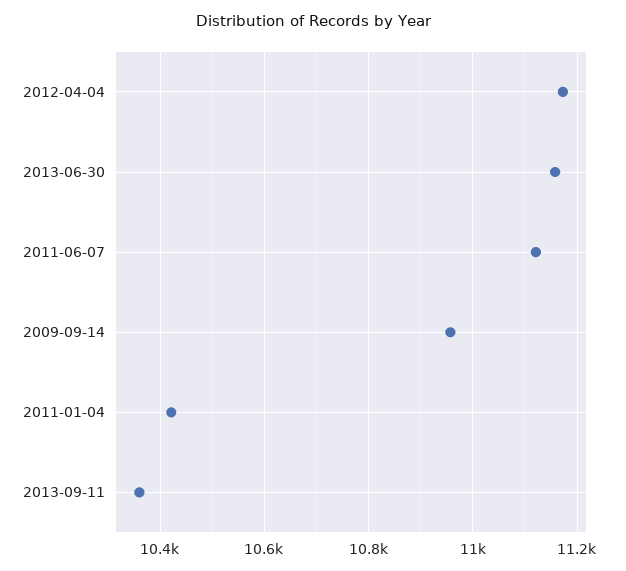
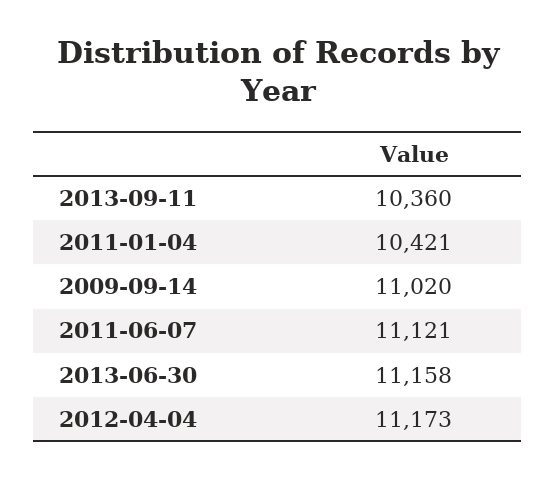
  {
    "2012-04-04": 11173,
    "2013-06-30": 11158,
    "2011-06-07": 11121,
-   "2009-09-14": 10960,
+   "2009-09-14": 11020,
    "2011-01-04": 10421,
    "2013-09-11": 10360
  }

